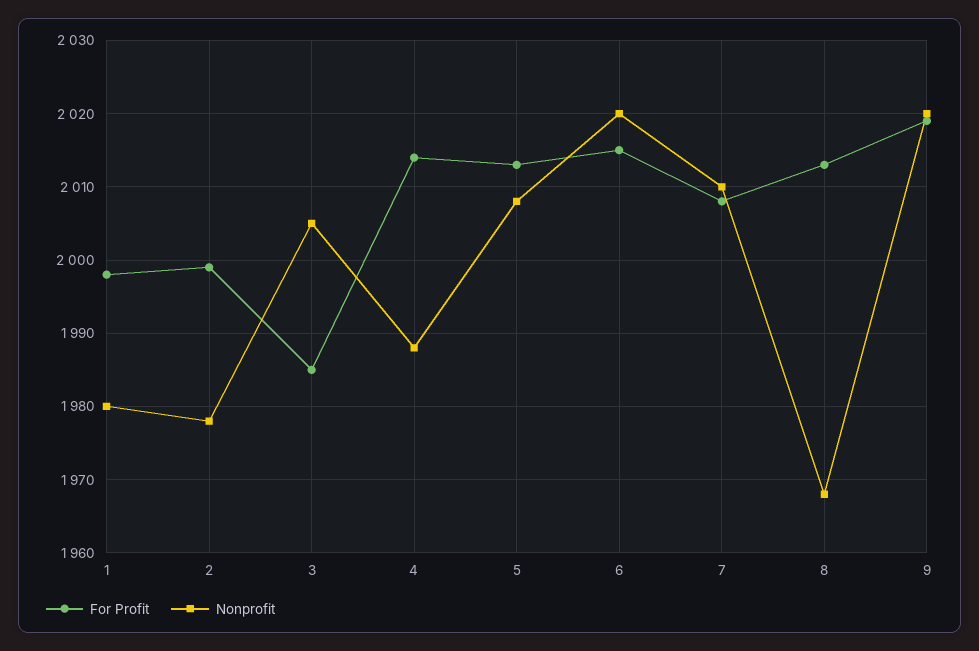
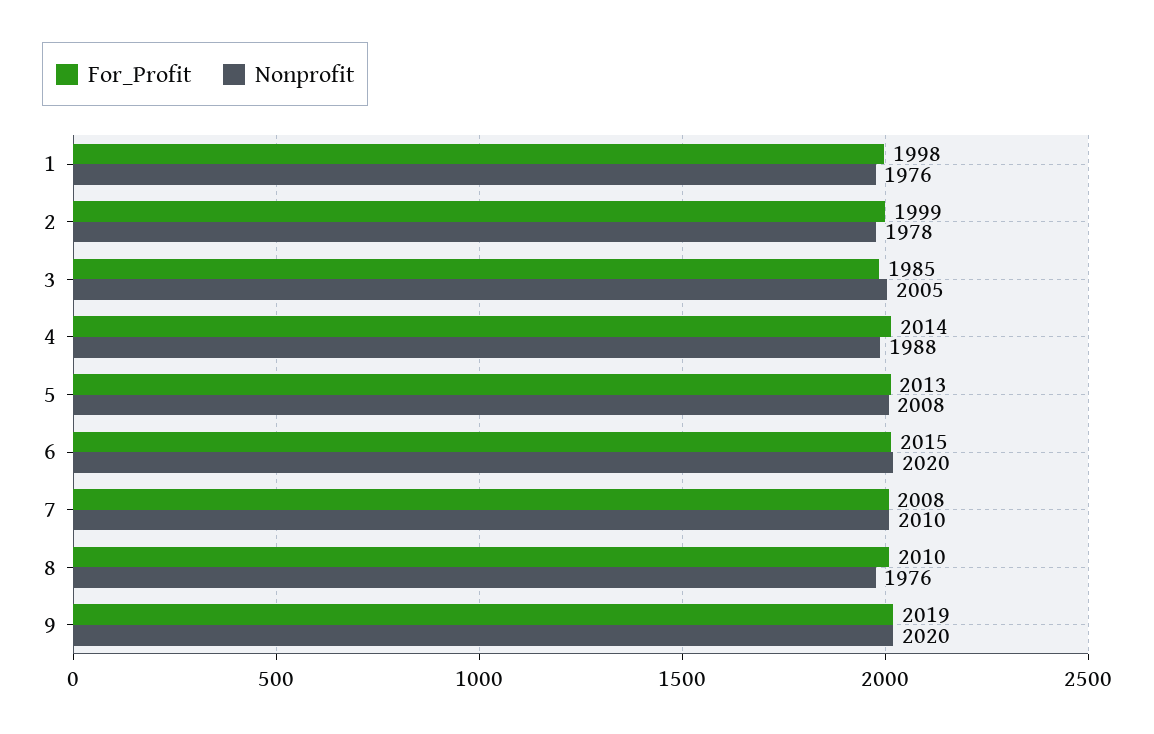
  {
    "For Profit": {
      "1": 1998,
      "2": 1999,
      "3": 1985,
      "4": 2014,
      "5": 2013,
      "6": 2015,
      "7": 2008,
-     "8": 2013,
+     "8": 2010,
      "9": 2019
    },
    "Nonprofit": {
-     "1": 1980,
+     "1": 1976,
      "2": 1978,
      "3": 2005,
      "4": 1988,
      "5": 2008,
      "6": 2020,
      "7": 2010,
-     "8": 1968,
+     "8": 1976,
      "9": 2020
    }
  }

